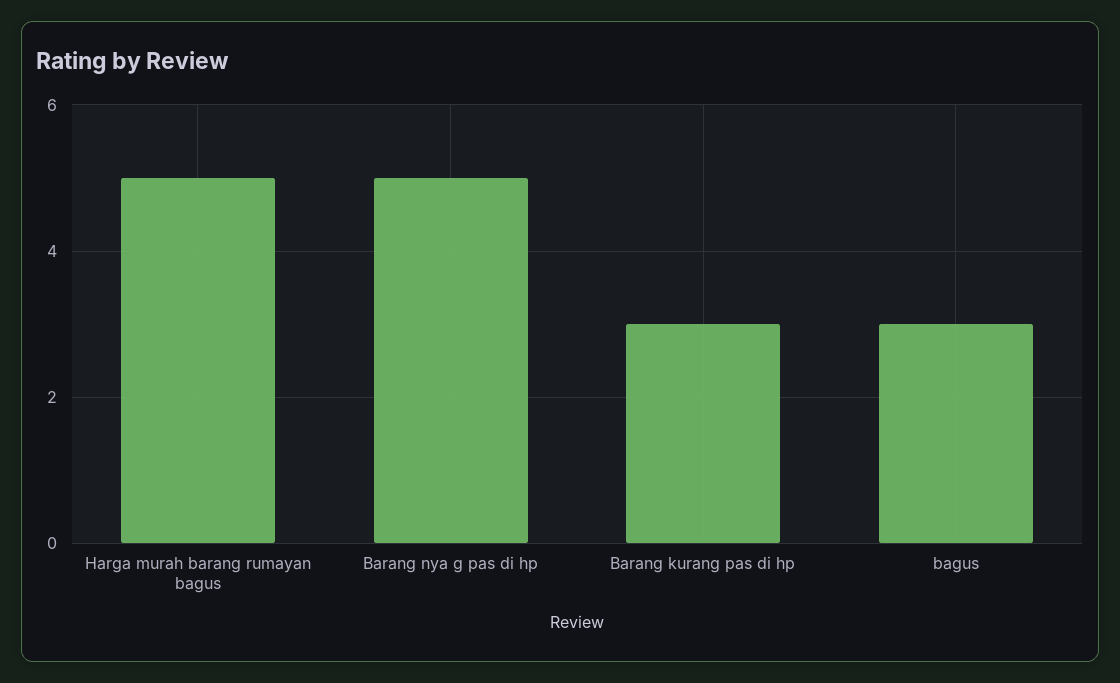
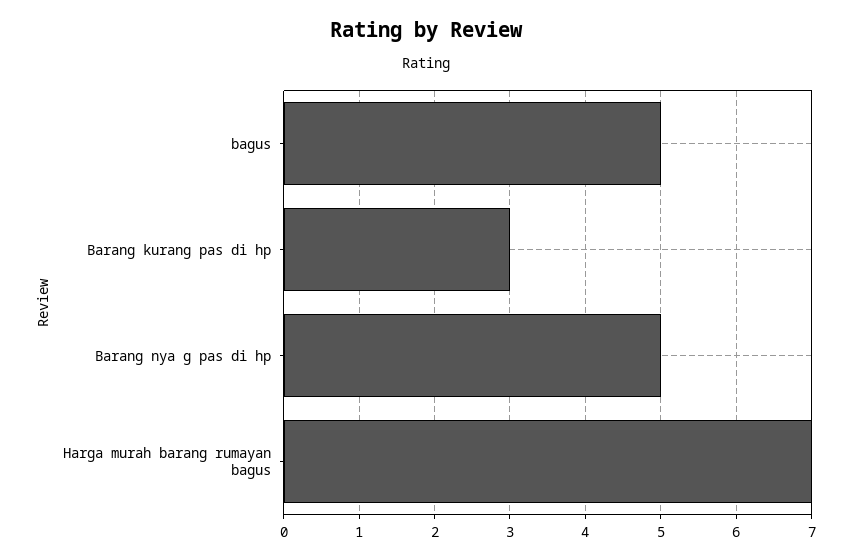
  {
-   "Harga murah barang rumayan bagus": 5,
+   "Harga murah barang rumayan bagus": 7,
    "Barang nya g pas di hp": 5,
    "Barang kurang pas di hp": 3,
-   "bagus": 3
+   "bagus": 5
  }

